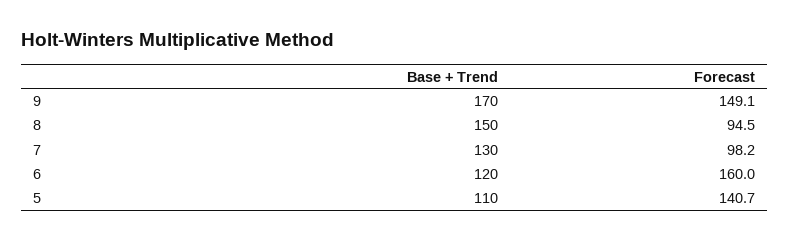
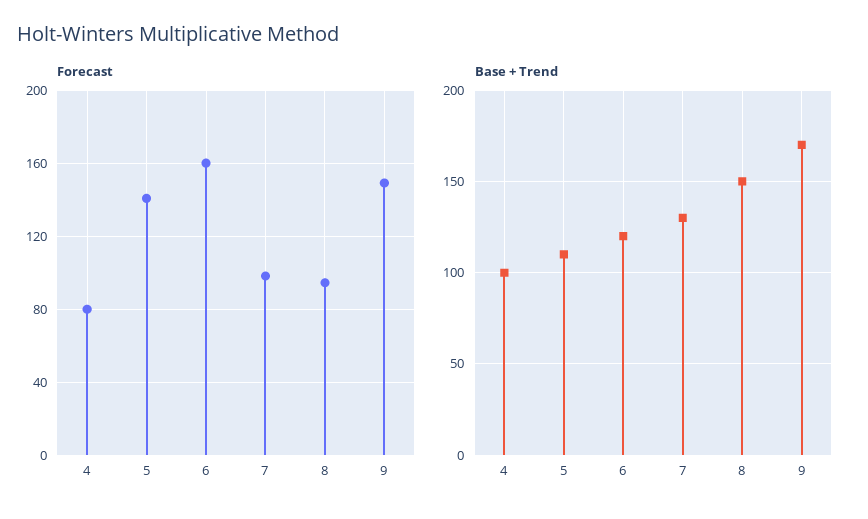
  {
    "Base + Trend": {
      "9": 170,
      "8": 150,
      "7": 130,
      "6": 120,
-     "5": 110
+     "5": 110,
+     "4": 100
    },
    "Forecast": {
      "9": 149.1,
      "8": 94.5,
      "7": 98.2,
      "6": 160,
-     "5": 140.7
+     "5": 140.7,
+     "4": 80
    }
  }

